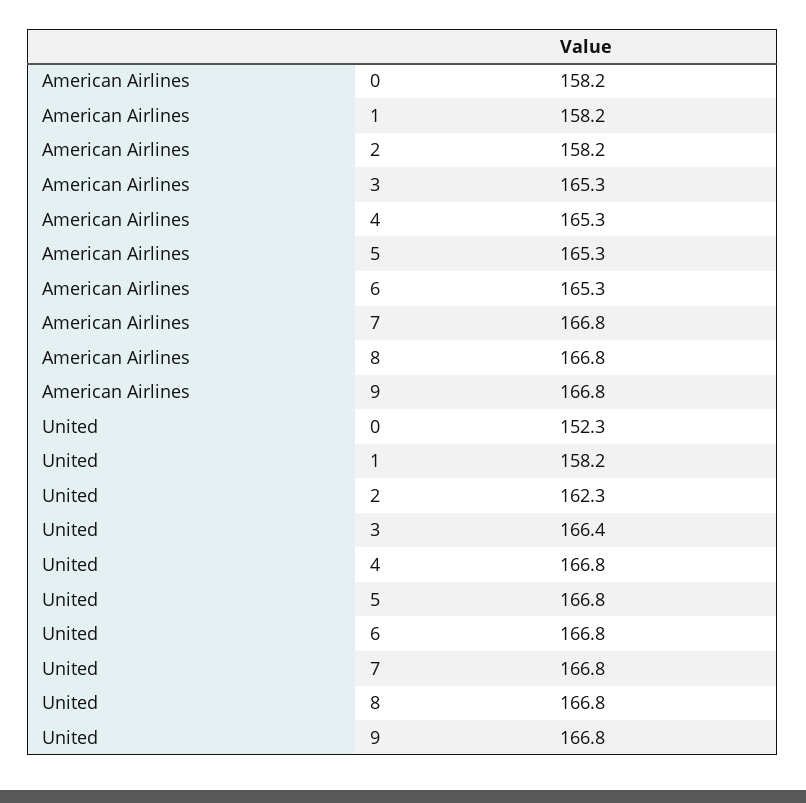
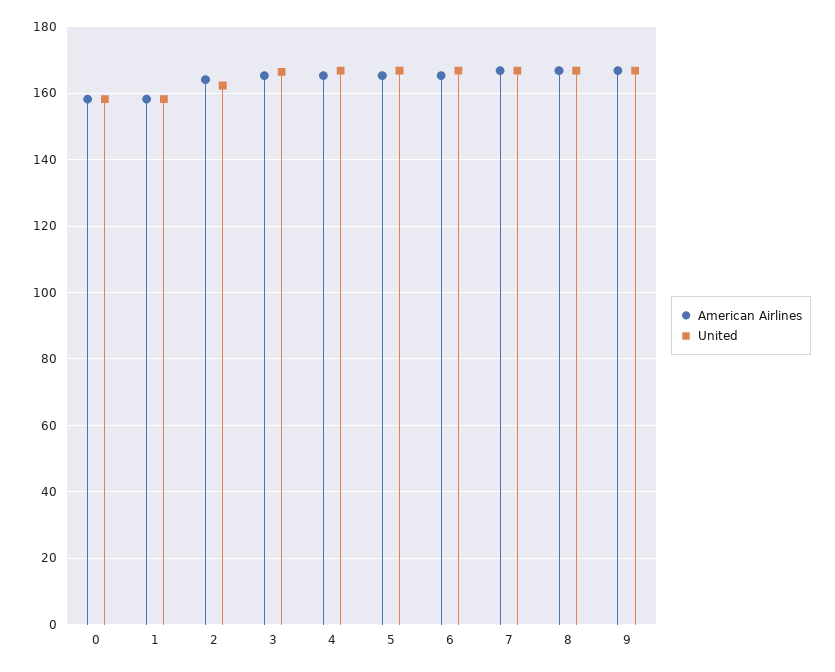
  {
    "American Airlines": {
      "0": 158.2,
      "1": 158.2,
-     "2": 158.2,
+     "2": 164,
      "3": 165.3,
      "4": 165.3,
      "5": 165.3,
      "6": 165.3,
      "7": 166.8,
      "8": 166.8,
      "9": 166.8
    },
    "United": {
-     "0": 152.3,
+     "0": 158,
      "1": 158.2,
      "2": 162.3,
      "3": 166.4,
      "4": 166.8,
      "5": 166.8,
      "6": 166.8,
      "7": 166.8,
      "8": 166.8,
      "9": 166.8
    }
  }

